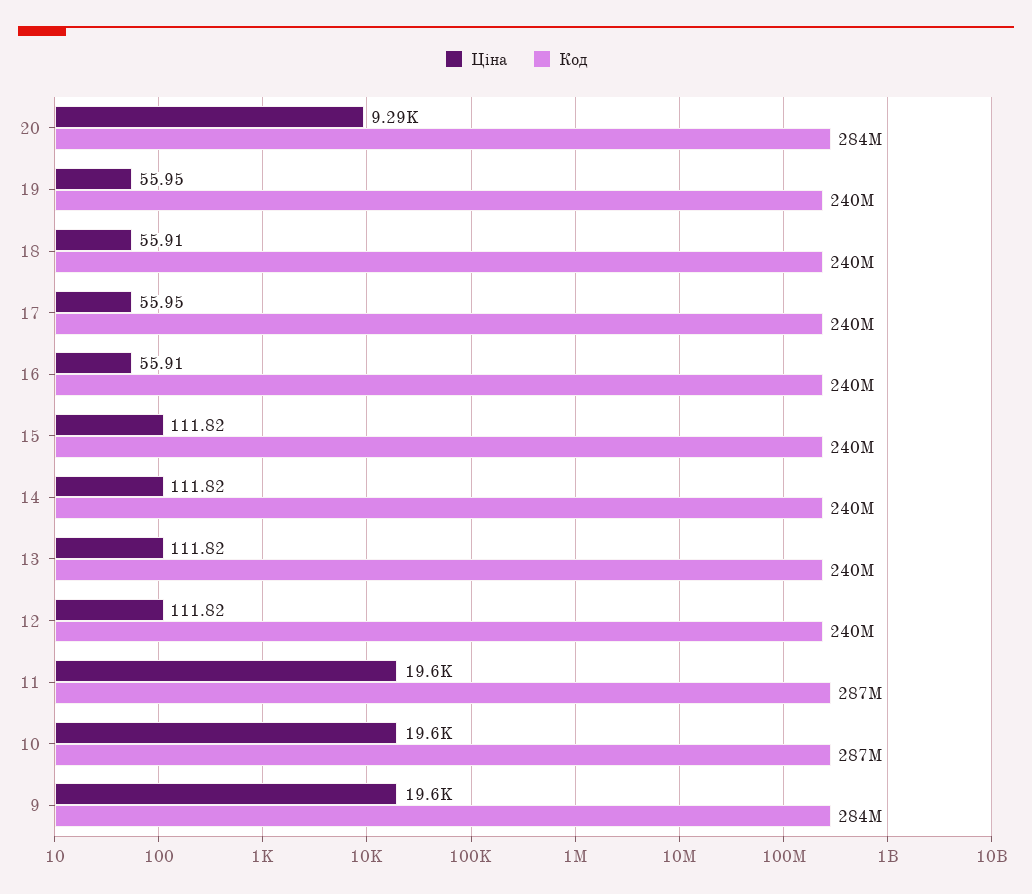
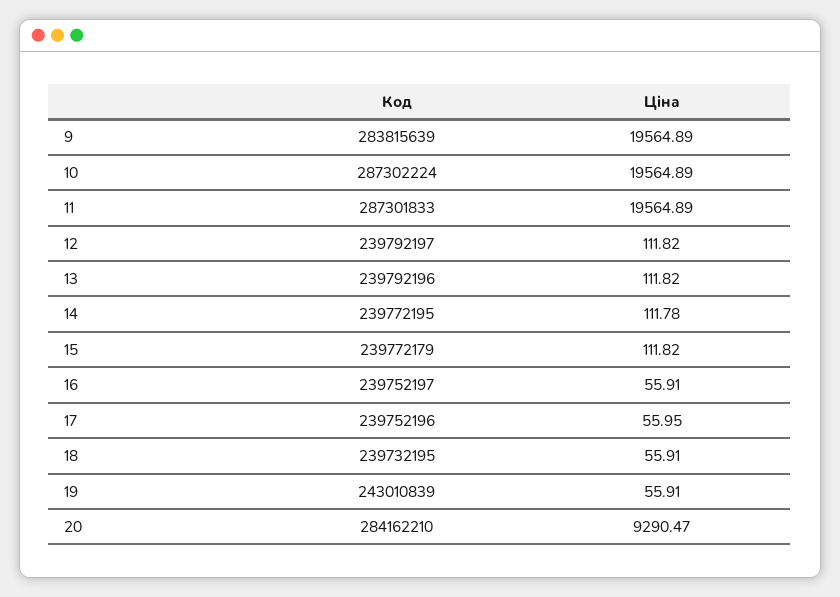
  {
    "Ціна": {
      "20": 9290.47,
-     "19": 55.95,
+     "19": 55.91,
      "18": 55.91,
      "17": 55.95,
      "16": 55.91,
      "15": 111.82,
-     "14": 111.82,
+     "14": 111.78,
      "13": 111.82,
      "12": 111.82,
      "11": 19564.89,
      "10": 19564.89,
      "9": 19564.89
    },
    "Код": {
      "20": 284162210,
-     "19": 240000000,
+     "19": 243010839,
      "18": 239732195,
      "17": 239752196,
      "16": 239752197,
      "15": 239772179,
      "14": 239772195,
      "13": 239792196,
      "12": 239792197,
      "11": 287301833,
      "10": 287302224,
      "9": 283815639
    }
  }

